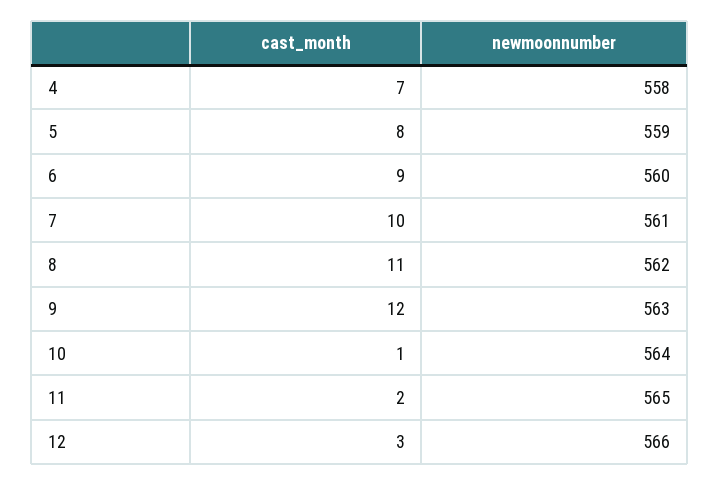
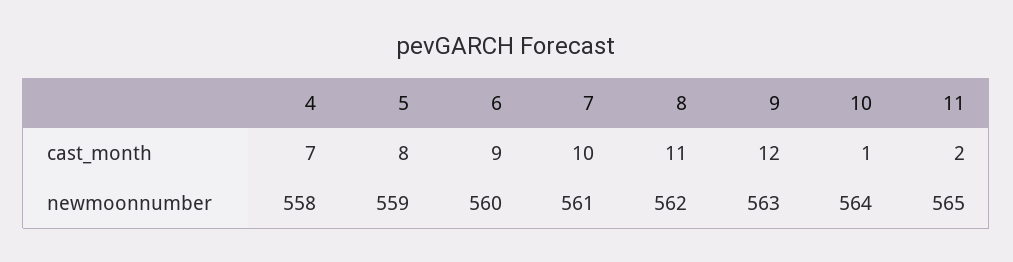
  {
    "cast_month": {
      "4": 7,
      "5": 8,
      "6": 9,
      "7": 10,
      "8": 11,
      "9": 12,
      "10": 1,
-     "11": 2,
+     "11": 2
-     "12": 3
    },
    "newmoonnumber": {
      "4": 558,
      "5": 559,
      "6": 560,
      "7": 561,
      "8": 562,
      "9": 563,
      "10": 564,
-     "11": 565,
+     "11": 565
-     "12": 566
    }
  }

